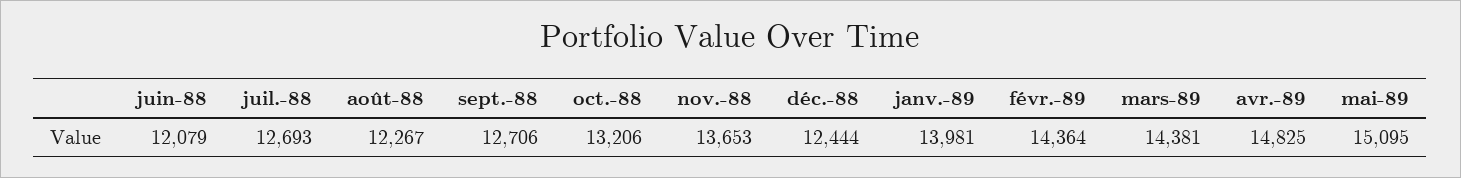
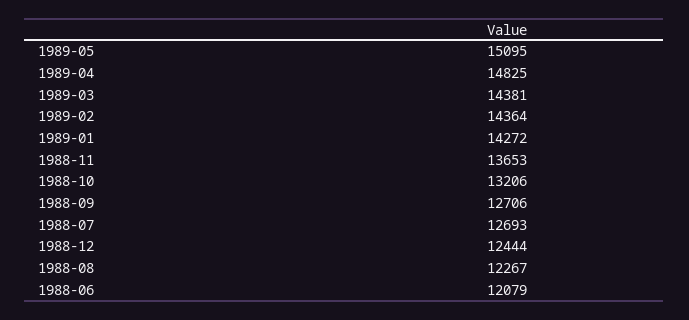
  {
    "juin-88": 12079,
    "juil.-88": 12693,
    "août-88": 12267,
    "sept.-88": 12706,
    "oct.-88": 13206,
    "nov.-88": 13653,
    "déc.-88": 12444,
-   "janv.-89": 13981,
+   "janv.-89": 14272,
    "févr.-89": 14364,
    "mars-89": 14381,
    "avr.-89": 14825,
    "mai-89": 15095
  }

